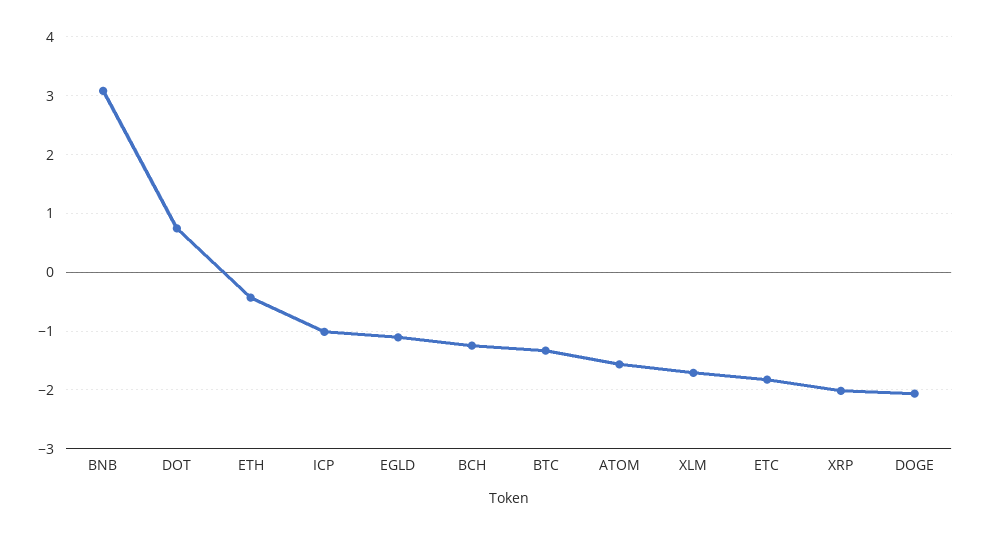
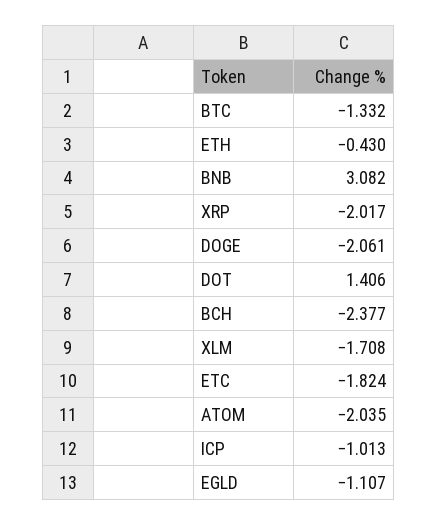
  {
    "BNB": 3.082,
-   "DOT": 0.8,
+   "DOT": 1.406,
    "ETH": -0.43,
    "ICP": -1.013,
    "EGLD": -1.107,
-   "BCH": -1.2,
+   "BCH": -2.377,
    "BTC": -1.332,
-   "ATOM": -1.6,
+   "ATOM": -2.035,
    "XLM": -1.708,
    "ETC": -1.824,
    "XRP": -2.017,
    "DOGE": -2.061
  }

